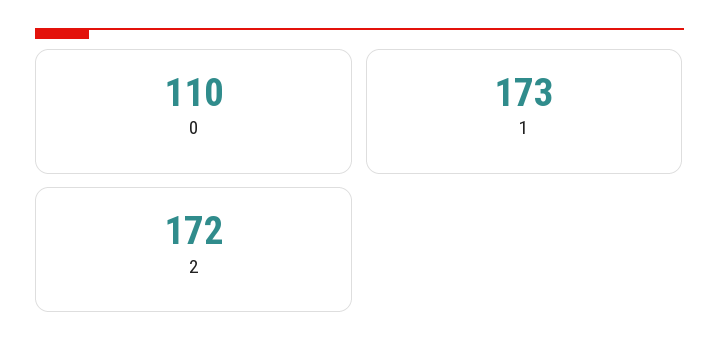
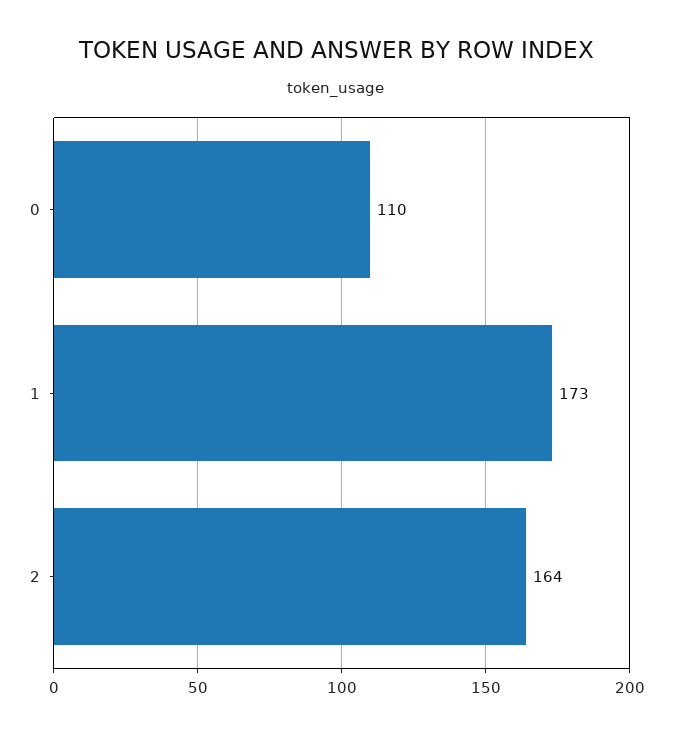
  {
    "0": 110,
    "1": 173,
-   "2": 172
+   "2": 164
  }

